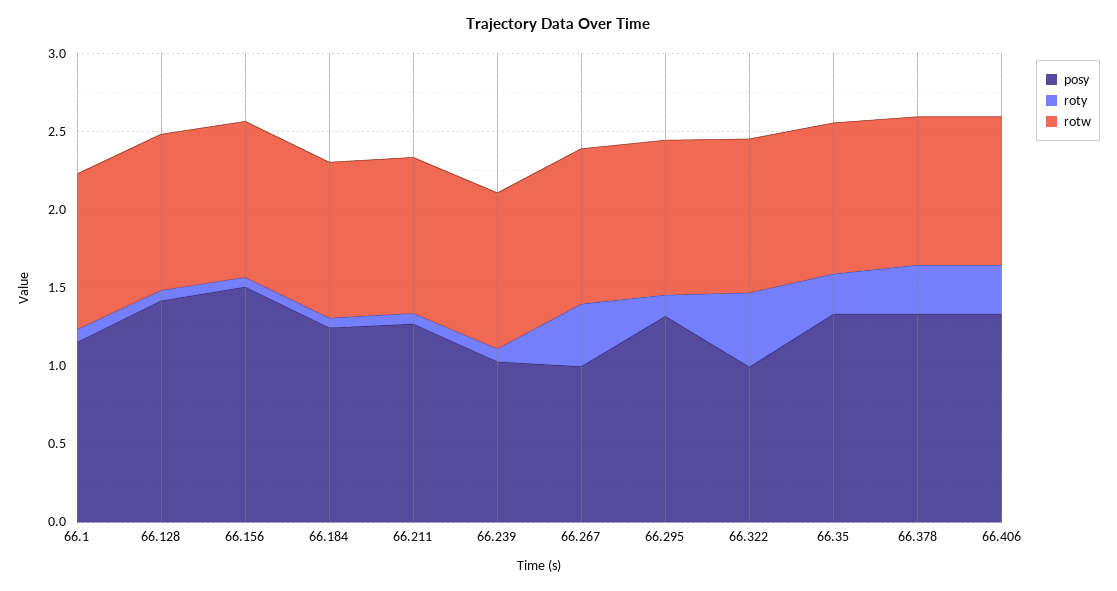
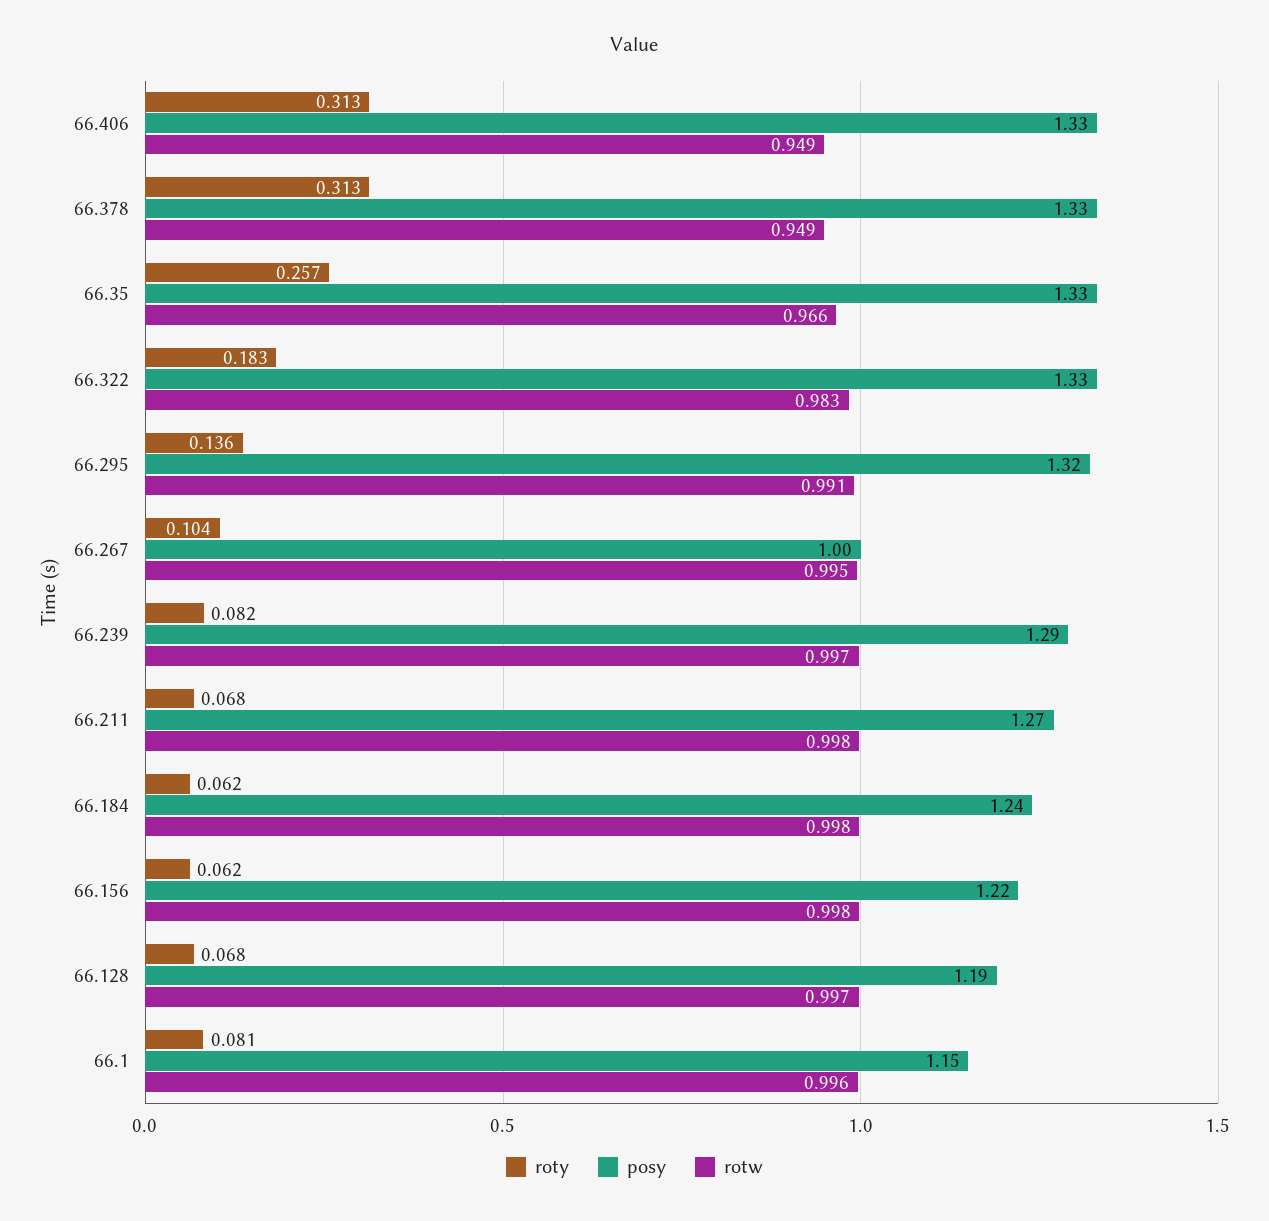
  {
    "posy": {
      "66.1": 1.15,
-     "66.128": 1.4,
+     "66.128": 1.19,
-     "66.156": 1.5,
+     "66.156": 1.22,
      "66.184": 1.24,
      "66.211": 1.27,
-     "66.239": 1,
+     "66.239": 1.29,
      "66.267": 1,
      "66.295": 1.32,
-     "66.322": 1,
+     "66.322": 1.33,
      "66.35": 1.33,
      "66.378": 1.33,
      "66.406": 1.33
    },
    "roty": {
      "66.1": 0.081,
      "66.128": 0.068,
      "66.156": 0.062,
      "66.184": 0.062,
      "66.211": 0.068,
      "66.239": 0.082,
-     "66.267": 0.4,
+     "66.267": 0.104,
      "66.295": 0.136,
-     "66.322": 0.5,
+     "66.322": 0.183,
      "66.35": 0.257,
      "66.378": 0.313,
      "66.406": 0.313
    },
    "rotw": {
      "66.1": 0.996,
      "66.128": 0.997,
      "66.156": 0.998,
      "66.184": 0.998,
      "66.211": 0.998,
      "66.239": 0.997,
      "66.267": 0.995,
      "66.295": 0.991,
      "66.322": 0.983,
      "66.35": 0.966,
      "66.378": 0.949,
      "66.406": 0.949
    }
  }

